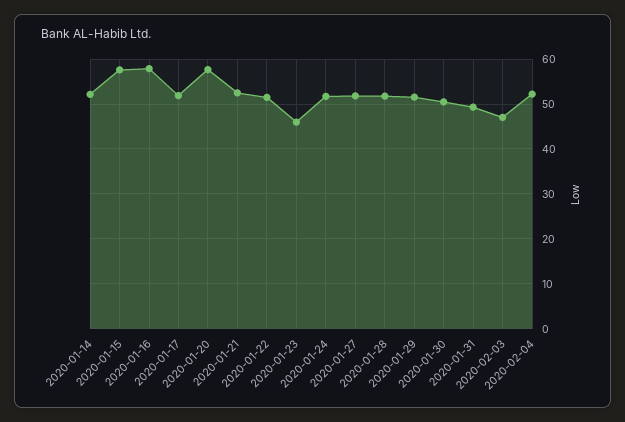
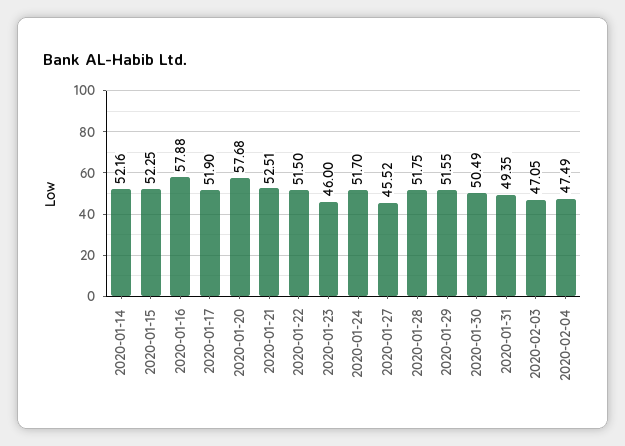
  {
    "2020-01-14": 52.16,
-   "2020-01-15": 58,
+   "2020-01-15": 52.25,
    "2020-01-16": 57.88,
    "2020-01-17": 51.9,
    "2020-01-20": 57.68,
    "2020-01-21": 52.51,
    "2020-01-22": 51.5,
    "2020-01-23": 46,
    "2020-01-24": 51.7,
-   "2020-01-27": 52,
+   "2020-01-27": 45.52,
    "2020-01-28": 51.75,
    "2020-01-29": 51.55,
    "2020-01-30": 50.49,
    "2020-01-31": 49.35,
    "2020-02-03": 47.05,
-   "2020-02-04": 52
+   "2020-02-04": 47.49
  }

